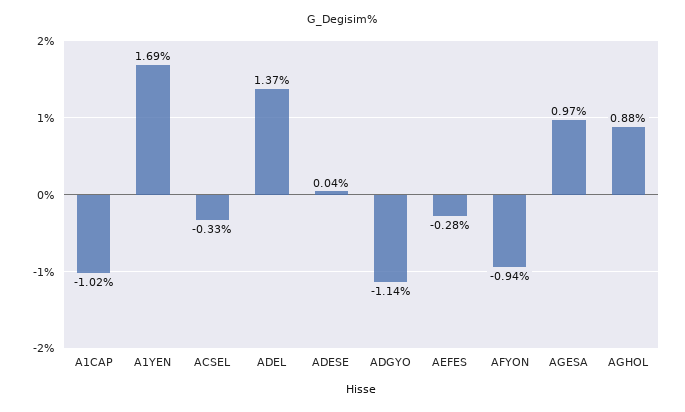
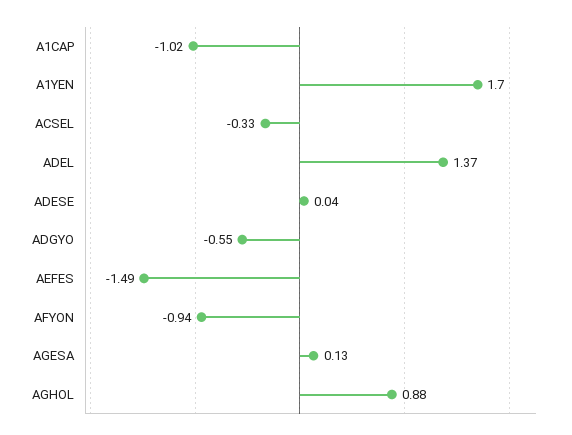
  {
    "A1CAP": -1.02,
-   "A1YEN": 1.69,
+   "A1YEN": 1.7,
    "ACSEL": -0.33,
    "ADEL": 1.37,
    "ADESE": 0.04,
-   "ADGYO": -1.14,
+   "ADGYO": -0.55,
-   "AEFES": -0.28,
+   "AEFES": -1.49,
    "AFYON": -0.94,
-   "AGESA": 0.97,
+   "AGESA": 0.13,
    "AGHOL": 0.88
  }

